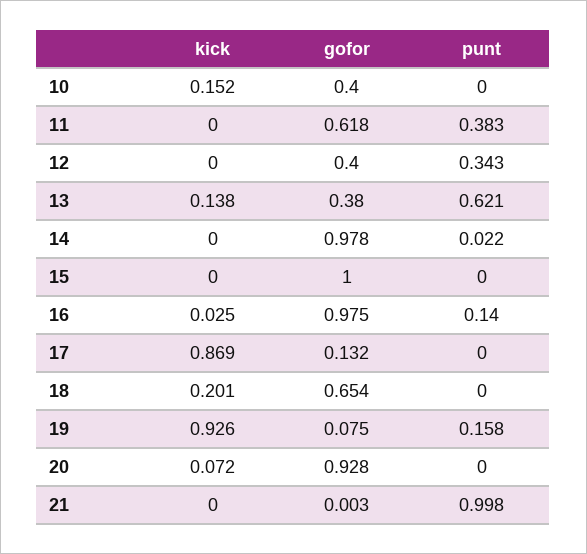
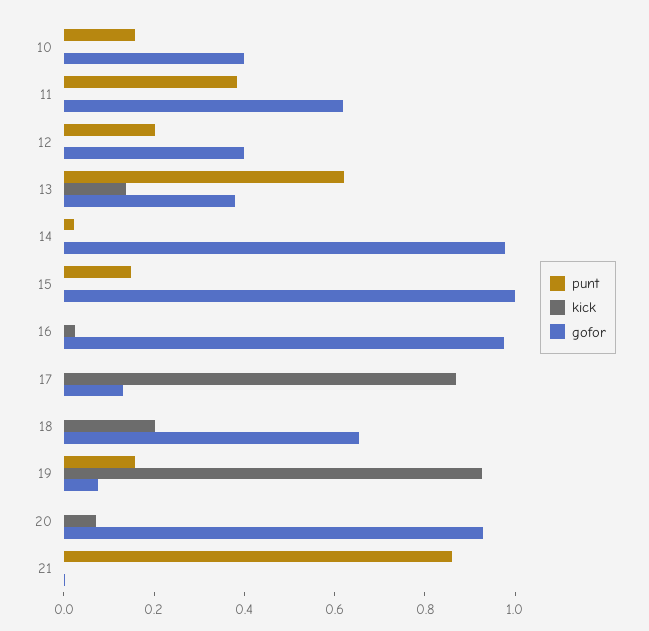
  {
    "kick": {
-     "10": 0.152,
+     "10": 0,
      "11": 0,
      "12": 0,
      "13": 0.138,
      "14": 0,
      "15": 0,
      "16": 0.025,
      "17": 0.869,
      "18": 0.201,
      "19": 0.926,
      "20": 0.072,
      "21": 0
    },
    "gofor": {
      "10": 0.4,
      "11": 0.618,
      "12": 0.4,
      "13": 0.38,
      "14": 0.978,
      "15": 1,
      "16": 0.975,
      "17": 0.132,
      "18": 0.654,
      "19": 0.075,
      "20": 0.928,
      "21": 0.003
    },
    "punt": {
-     "10": 0,
+     "10": 0.15,
      "11": 0.383,
-     "12": 0.343,
+     "12": 0.2,
      "13": 0.621,
      "14": 0.022,
-     "15": 0,
+     "15": 0.15,
-     "16": 0.14,
+     "16": 0,
      "17": 0,
      "18": 0,
      "19": 0.158,
      "20": 0,
-     "21": 0.998
+     "21": 0.85
    }
  }

